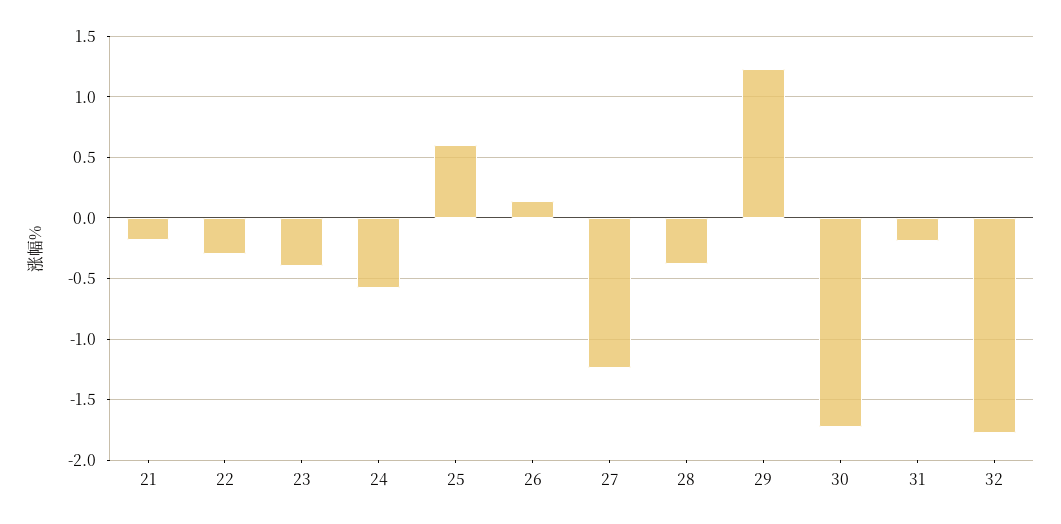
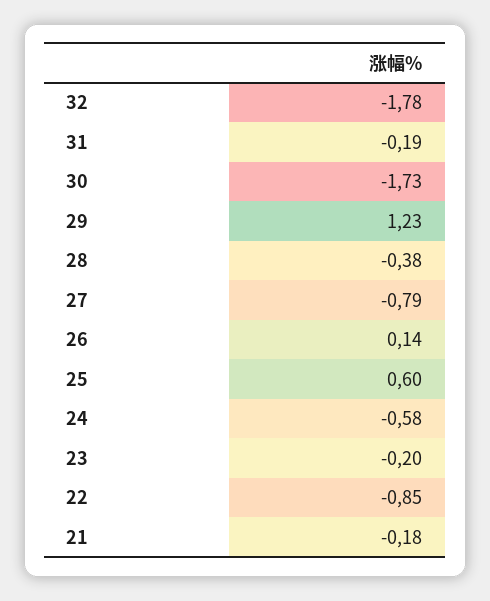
  {
    "21": -0.18,
-   "22": -0.3,
+   "22": -0.85,
-   "23": -0.4,
+   "23": -0.2,
    "24": -0.58,
    "25": 0.6,
    "26": 0.14,
-   "27": -1.25,
+   "27": -0.79,
    "28": -0.38,
    "29": 1.23,
    "30": -1.73,
    "31": -0.19,
    "32": -1.78
  }

